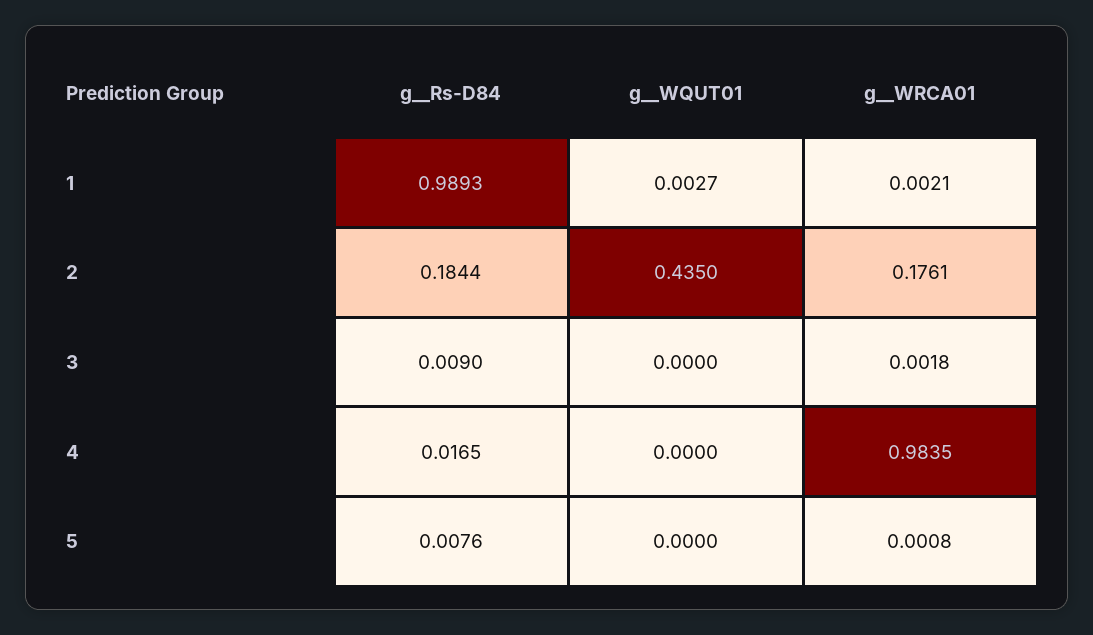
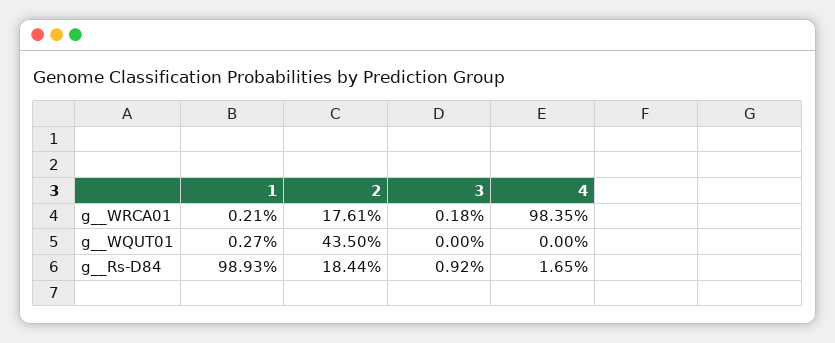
  {
    "g__Rs-D84": {
      "1": 0.9893,
      "2": 0.1844,
-     "3": 0.009,
+     "3": 0.0092,
-     "4": 0.0165,
+     "4": 0.0165
-     "5": 0.0076
    },
    "g__WQUT01": {
      "1": 0.0027,
      "2": 0.435,
      "3": 0,
-     "4": 0,
+     "4": 0
-     "5": 0
    },
    "g__WRCA01": {
      "1": 0.0021,
      "2": 0.1761,
      "3": 0.0018,
-     "4": 0.9835,
+     "4": 0.9835
-     "5": 0.0008
    }
  }

